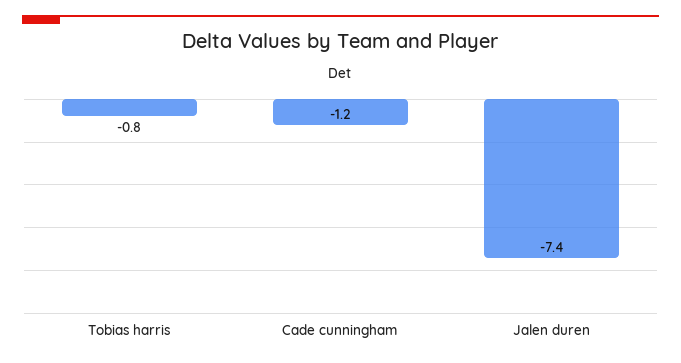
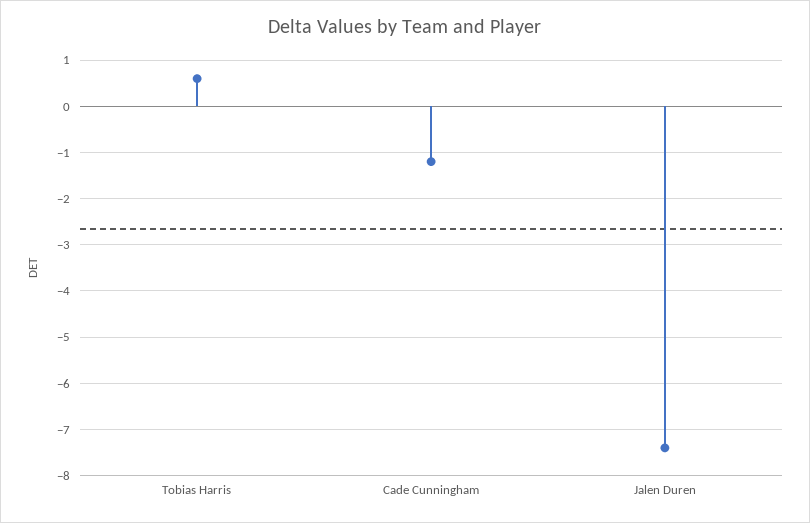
  {
-   "Tobias harris": -0.8,
+   "Tobias harris": 0.5,
    "Cade cunningham": -1.2,
    "Jalen duren": -7.4
  }

